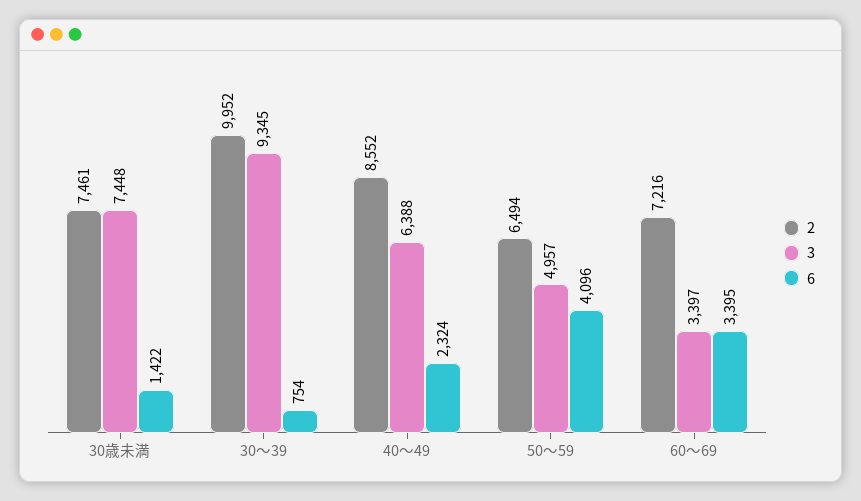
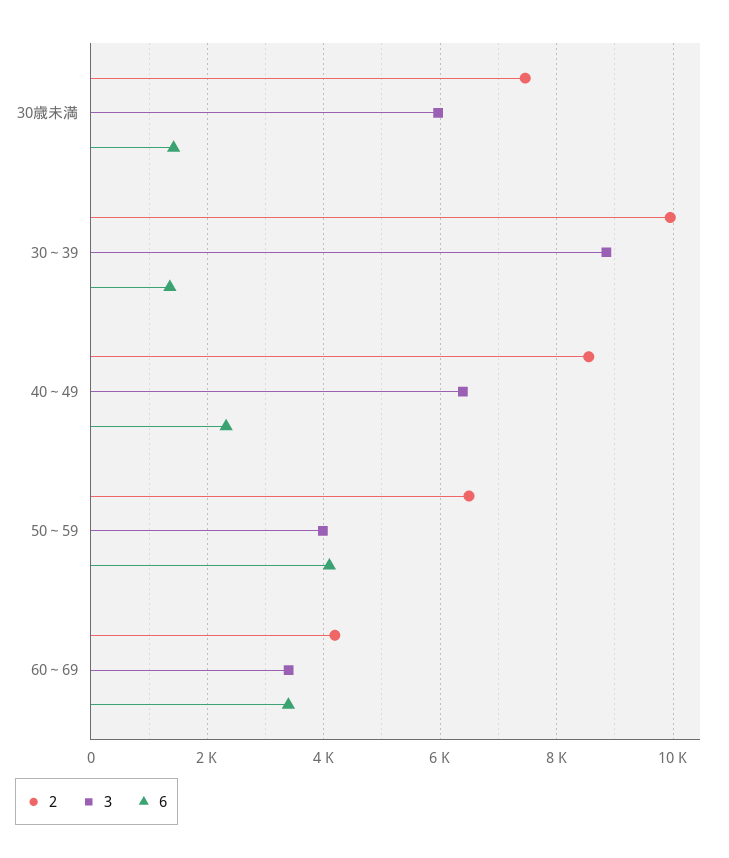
  {
    "2": {
      "30歳未満": 7461,
      "30～39": 9952,
      "40～49": 8552,
      "50～59": 6494,
-     "60～69": 7216
+     "60～69": 4200
    },
    "3": {
-     "30歳未満": 7448,
+     "30歳未満": 6000,
-     "30～39": 9345,
+     "30～39": 8800,
      "40～49": 6388,
-     "50～59": 4957,
+     "50～59": 4000,
      "60～69": 3397
    },
    "6": {
      "30歳未満": 1422,
-     "30～39": 754,
+     "30～39": 1400,
      "40～49": 2324,
      "50～59": 4096,
      "60～69": 3395
    }
  }

